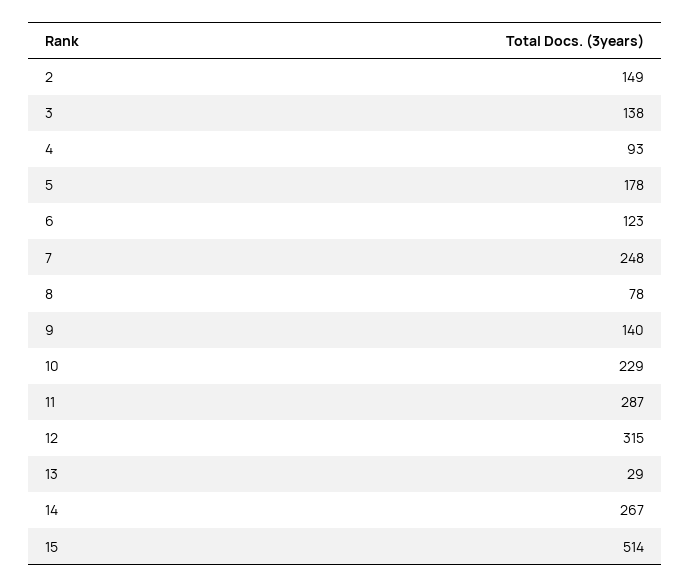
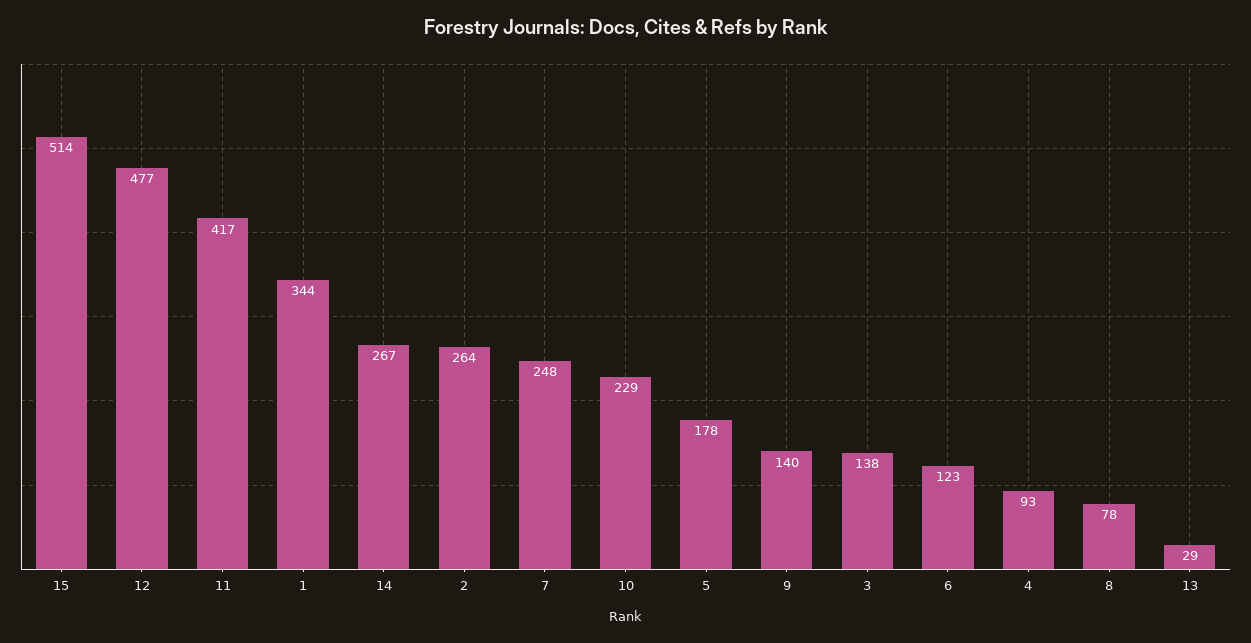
  {
-   "2": 149,
+   "2": 264,
    "3": 138,
    "4": 93,
    "5": 178,
    "6": 123,
    "7": 248,
    "8": 78,
    "9": 140,
    "10": 229,
-   "11": 287,
+   "11": 417,
-   "12": 315,
+   "12": 477,
    "13": 29,
    "14": 267,
-   "15": 514
+   "15": 514,
+   "1": 344
  }

